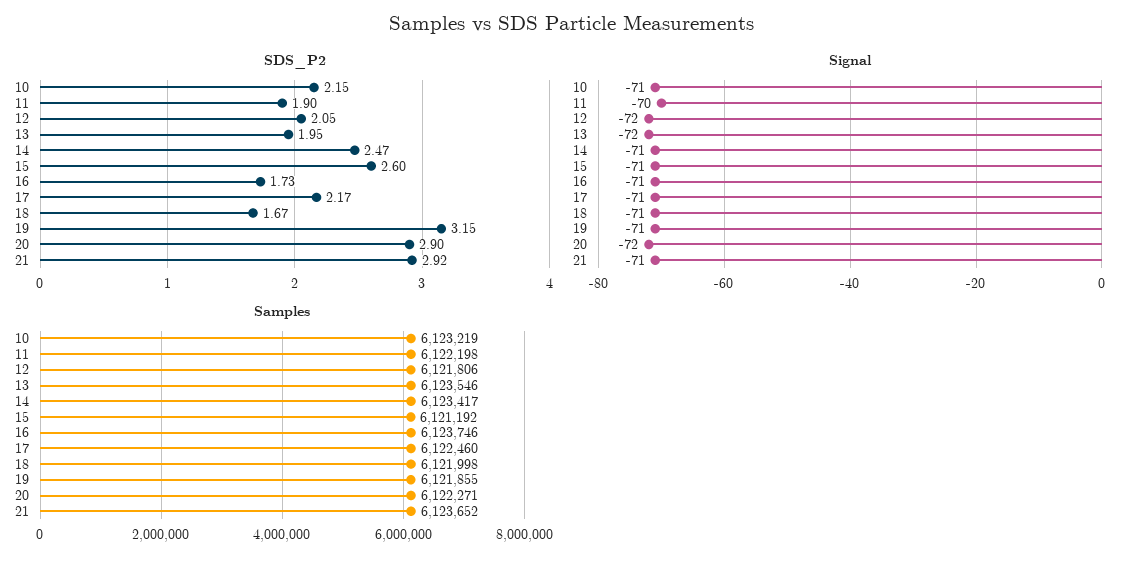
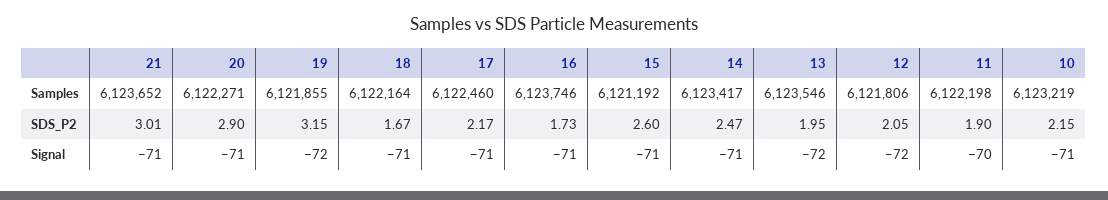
  {
    "SDS_P2": {
      "10": 2.15,
      "11": 1.9,
      "12": 2.05,
      "13": 1.95,
      "14": 2.47,
      "15": 2.6,
      "16": 1.73,
      "17": 2.17,
      "18": 1.67,
      "19": 3.15,
      "20": 2.9,
-     "21": 2.92
+     "21": 3.01
    },
    "Signal": {
      "10": -71,
      "11": -70,
      "12": -72,
      "13": -72,
      "14": -71,
      "15": -71,
      "16": -71,
      "17": -71,
      "18": -71,
-     "19": -71,
+     "19": -72,
-     "20": -72,
+     "20": -71,
      "21": -71
    },
    "Samples": {
      "10": 6123219,
      "11": 6122198,
      "12": 6121806,
      "13": 6123546,
      "14": 6123417,
      "15": 6121192,
      "16": 6123746,
      "17": 6122460,
-     "18": 6121998,
+     "18": 6122164,
      "19": 6121855,
      "20": 6122271,
      "21": 6123652
    }
  }

